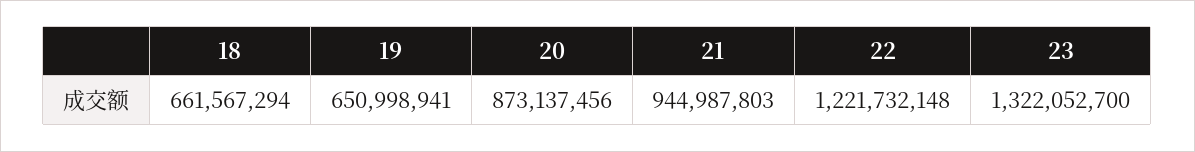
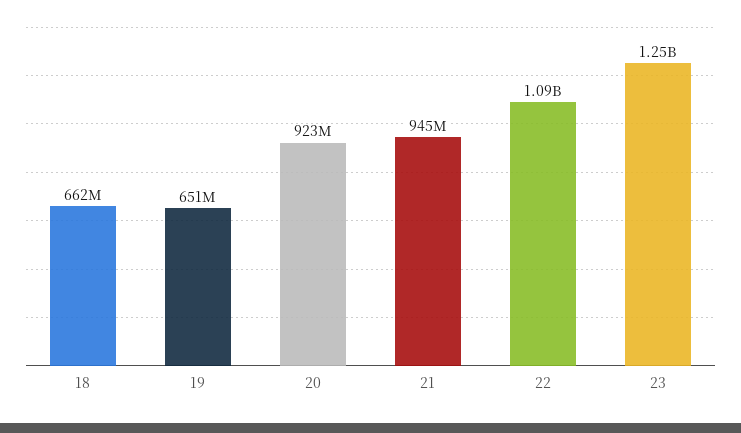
  {
    "18": 661567294,
    "19": 650998941,
-   "20": 873137456,
+   "20": 923000000,
    "21": 944987803,
-   "22": 1221732148,
+   "22": 1090000000,
-   "23": 1322052700
+   "23": 1250000000
  }

